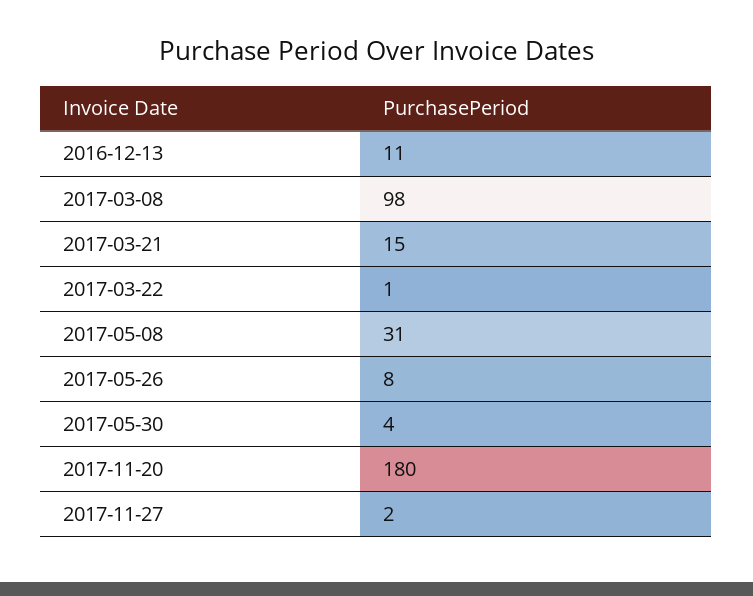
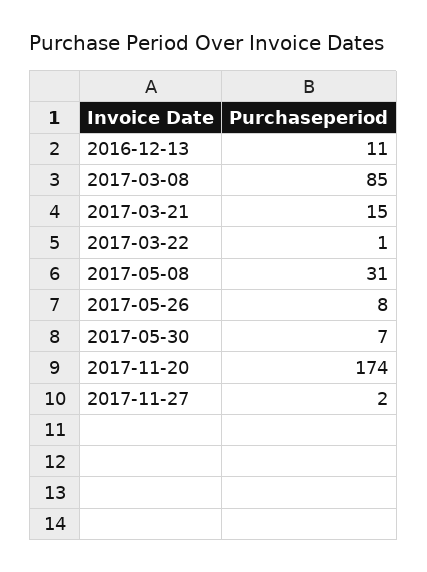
  {
    "2016-12-13": 11,
-   "2017-03-08": 98,
+   "2017-03-08": 85,
    "2017-03-21": 15,
    "2017-03-22": 1,
    "2017-05-08": 31,
    "2017-05-26": 8,
-   "2017-05-30": 4,
+   "2017-05-30": 7,
-   "2017-11-20": 180,
+   "2017-11-20": 174,
    "2017-11-27": 2
  }

